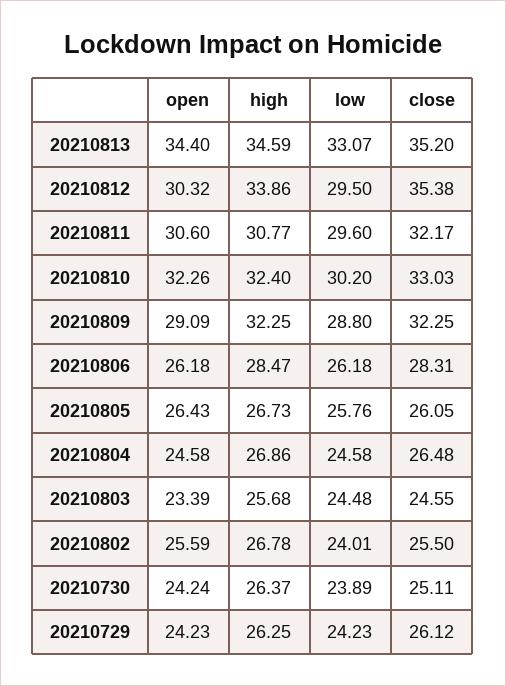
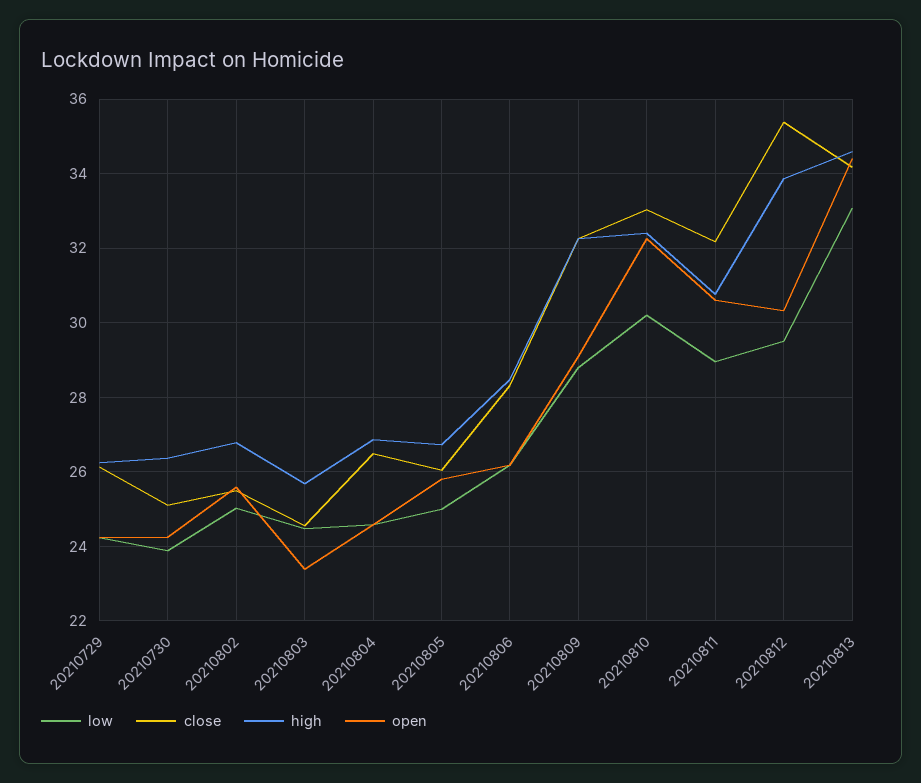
  {
    "open": {
      "20210813": 34.4,
      "20210812": 30.32,
      "20210811": 30.6,
      "20210810": 32.26,
      "20210809": 29.09,
      "20210806": 26.18,
-     "20210805": 26.43,
+     "20210805": 25.8,
      "20210804": 24.58,
      "20210803": 23.39,
      "20210802": 25.59,
      "20210730": 24.24,
      "20210729": 24.23
    },
    "high": {
      "20210813": 34.59,
      "20210812": 33.86,
      "20210811": 30.77,
      "20210810": 32.4,
      "20210809": 32.25,
      "20210806": 28.47,
      "20210805": 26.73,
      "20210804": 26.86,
      "20210803": 25.68,
      "20210802": 26.78,
      "20210730": 26.37,
      "20210729": 26.25
    },
    "low": {
      "20210813": 33.07,
      "20210812": 29.5,
-     "20210811": 29.6,
+     "20210811": 29,
      "20210810": 30.2,
      "20210809": 28.8,
      "20210806": 26.18,
-     "20210805": 25.76,
+     "20210805": 25,
      "20210804": 24.58,
      "20210803": 24.48,
-     "20210802": 24.01,
+     "20210802": 25,
      "20210730": 23.89,
      "20210729": 24.23
    },
    "close": {
-     "20210813": 35.2,
+     "20210813": 34.2,
      "20210812": 35.38,
      "20210811": 32.17,
      "20210810": 33.03,
      "20210809": 32.25,
      "20210806": 28.31,
      "20210805": 26.05,
      "20210804": 26.48,
      "20210803": 24.55,
      "20210802": 25.5,
      "20210730": 25.11,
      "20210729": 26.12
    }
  }

